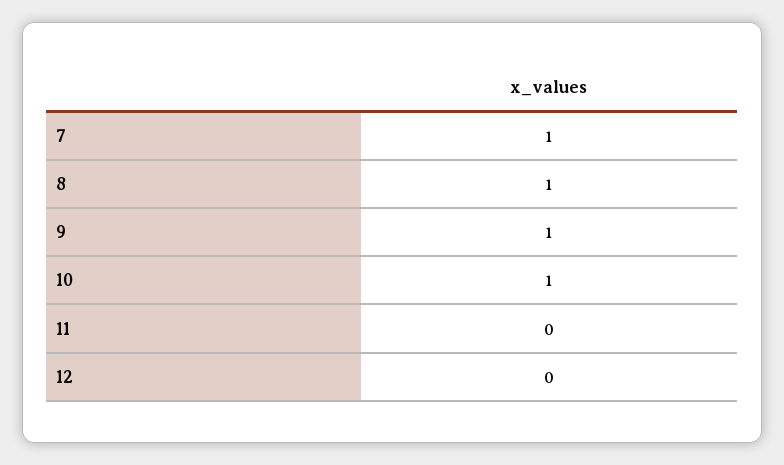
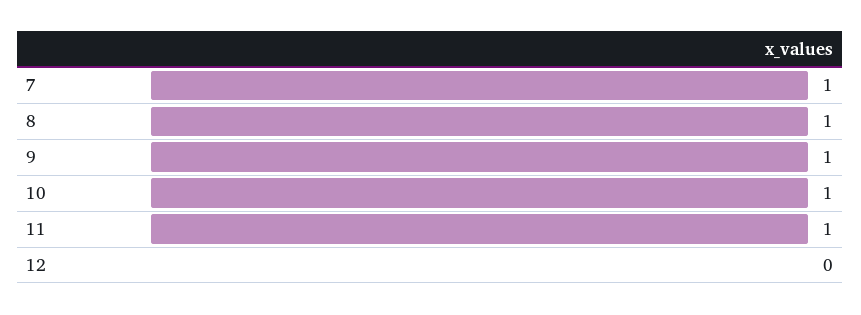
  {
    "7": 1,
    "8": 1,
    "9": 1,
    "10": 1,
-   "11": 0,
+   "11": 1,
    "12": 0
  }

